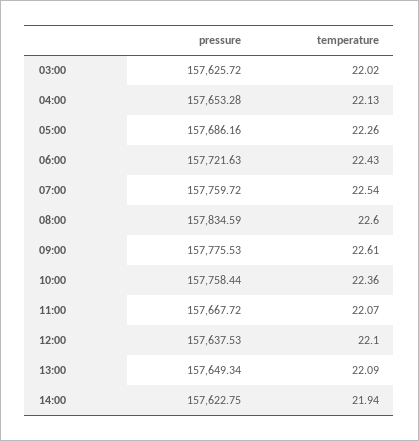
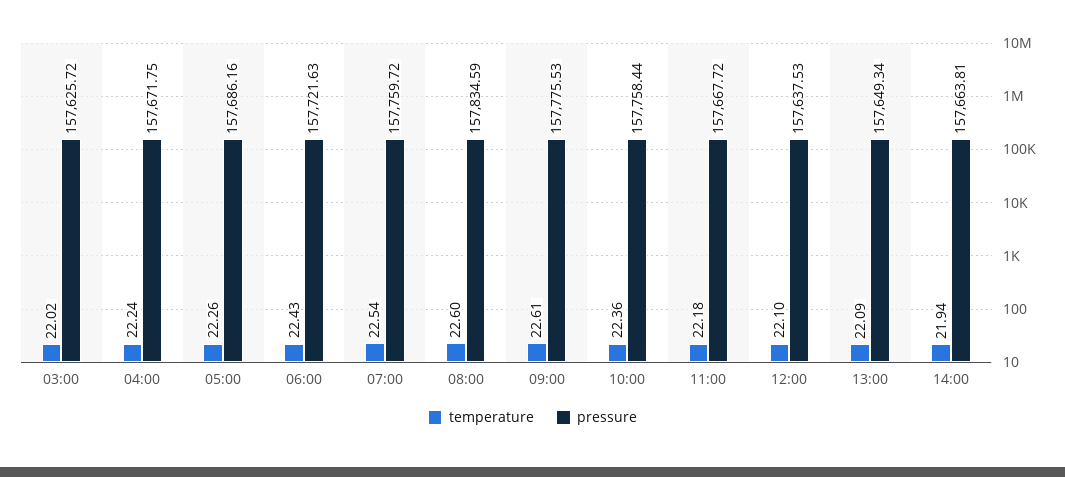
  {
    "pressure": {
      "03:00": 157625.72,
-     "04:00": 157653.28,
+     "04:00": 157671.75,
      "05:00": 157686.16,
      "06:00": 157721.63,
      "07:00": 157759.72,
      "08:00": 157834.59,
      "09:00": 157775.53,
      "10:00": 157758.44,
      "11:00": 157667.72,
      "12:00": 157637.53,
      "13:00": 157649.34,
-     "14:00": 157622.75
+     "14:00": 157663.81
    },
    "temperature": {
      "03:00": 22.02,
-     "04:00": 22.13,
+     "04:00": 22.24,
      "05:00": 22.26,
      "06:00": 22.43,
      "07:00": 22.54,
      "08:00": 22.6,
      "09:00": 22.61,
      "10:00": 22.36,
-     "11:00": 22.07,
+     "11:00": 22.18,
      "12:00": 22.1,
      "13:00": 22.09,
      "14:00": 21.94
    }
  }

